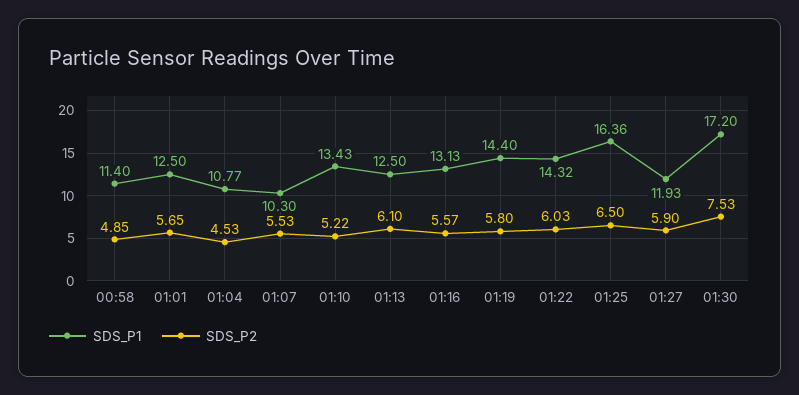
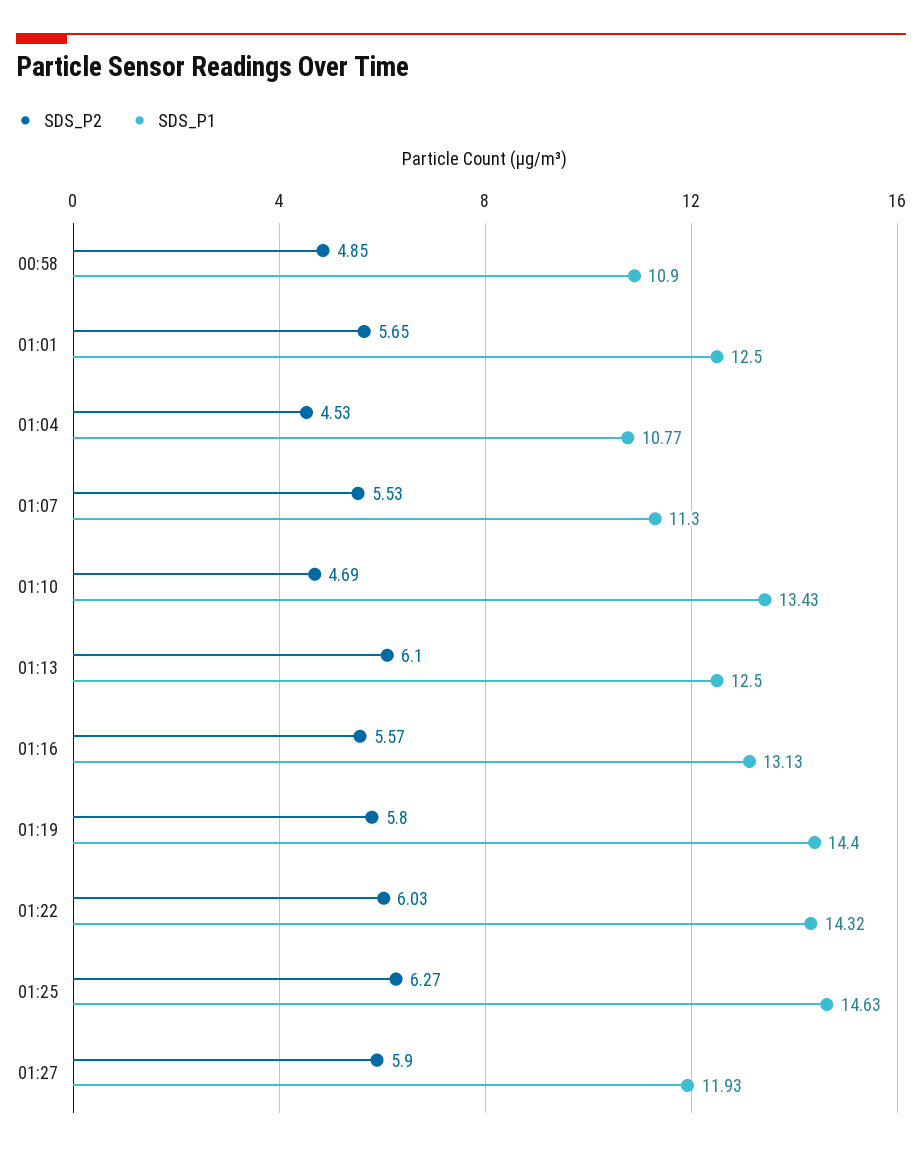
  {
    "SDS_P1": {
-     "00:58": 11.4,
+     "00:58": 10.9,
      "01:01": 12.5,
      "01:04": 10.77,
-     "01:07": 10.3,
+     "01:07": 11.3,
      "01:10": 13.43,
      "01:13": 12.5,
      "01:16": 13.13,
      "01:19": 14.4,
      "01:22": 14.32,
-     "01:25": 16.36,
+     "01:25": 14.63,
-     "01:27": 11.93,
+     "01:27": 11.93
-     "01:30": 17.2
    },
    "SDS_P2": {
      "00:58": 4.85,
      "01:01": 5.65,
      "01:04": 4.53,
      "01:07": 5.53,
-     "01:10": 5.22,
+     "01:10": 4.69,
      "01:13": 6.1,
      "01:16": 5.57,
      "01:19": 5.8,
      "01:22": 6.03,
-     "01:25": 6.5,
+     "01:25": 6.27,
-     "01:27": 5.9,
+     "01:27": 5.9
-     "01:30": 7.53
    }
  }

